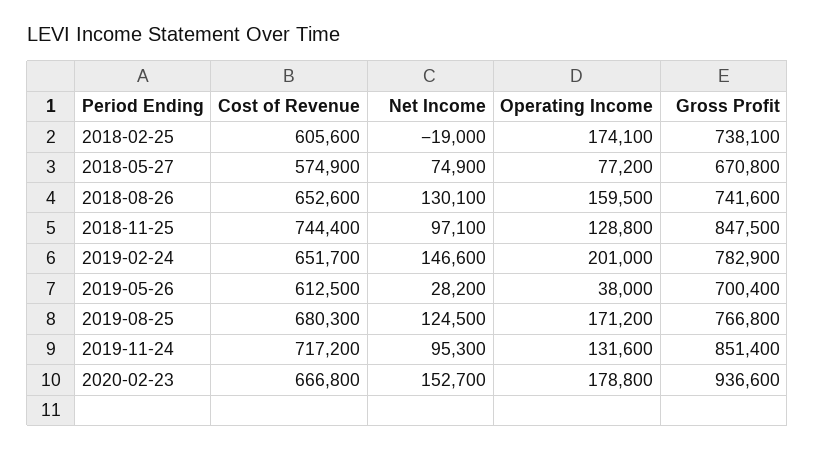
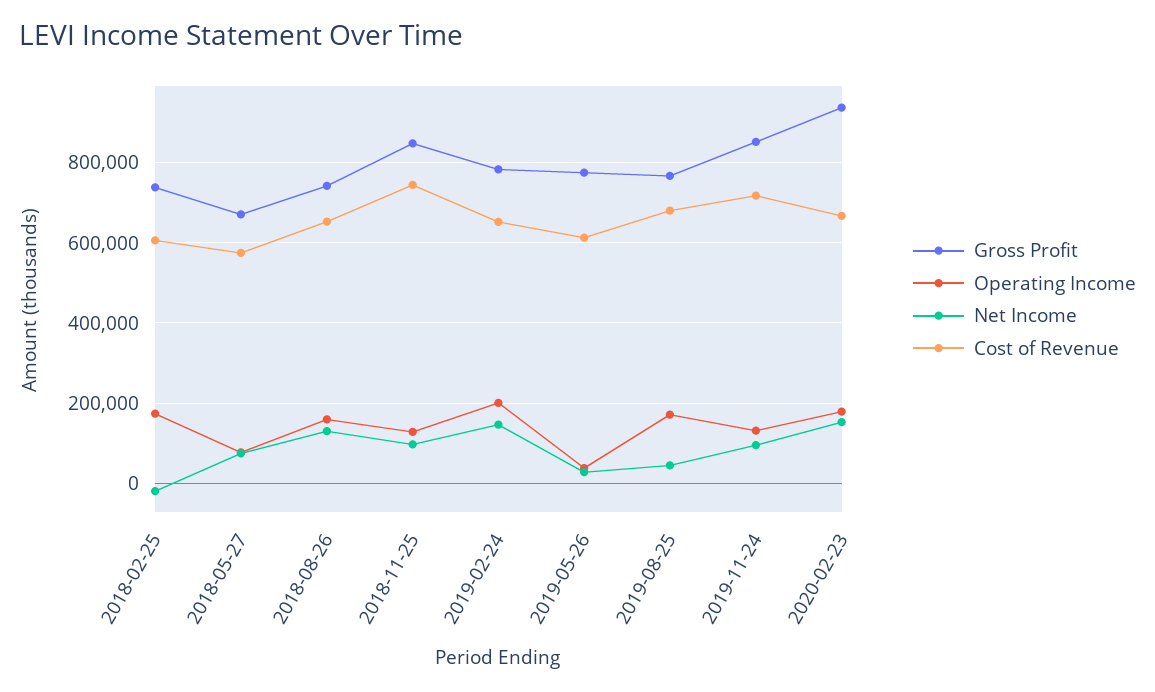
  {
    "Cost of Revenue": {
      "2018-02-25": 605600,
      "2018-05-27": 574900,
      "2018-08-26": 652600,
      "2018-11-25": 744400,
      "2019-02-24": 651700,
      "2019-05-26": 612500,
      "2019-08-25": 680300,
      "2019-11-24": 717200,
      "2020-02-23": 666800
    },
    "Net Income": {
      "2018-02-25": -19000,
      "2018-05-27": 74900,
      "2018-08-26": 130100,
      "2018-11-25": 97100,
      "2019-02-24": 146600,
      "2019-05-26": 28200,
-     "2019-08-25": 124500,
+     "2019-08-25": 40000,
      "2019-11-24": 95300,
      "2020-02-23": 152700
    },
    "Operating Income": {
      "2018-02-25": 174100,
      "2018-05-27": 77200,
      "2018-08-26": 159500,
      "2018-11-25": 128800,
      "2019-02-24": 201000,
      "2019-05-26": 38000,
      "2019-08-25": 171200,
      "2019-11-24": 131600,
      "2020-02-23": 178800
    },
    "Gross Profit": {
      "2018-02-25": 738100,
      "2018-05-27": 670800,
      "2018-08-26": 741600,
      "2018-11-25": 847500,
      "2019-02-24": 782900,
-     "2019-05-26": 700400,
+     "2019-05-26": 780000,
      "2019-08-25": 766800,
      "2019-11-24": 851400,
      "2020-02-23": 936600
    }
  }

